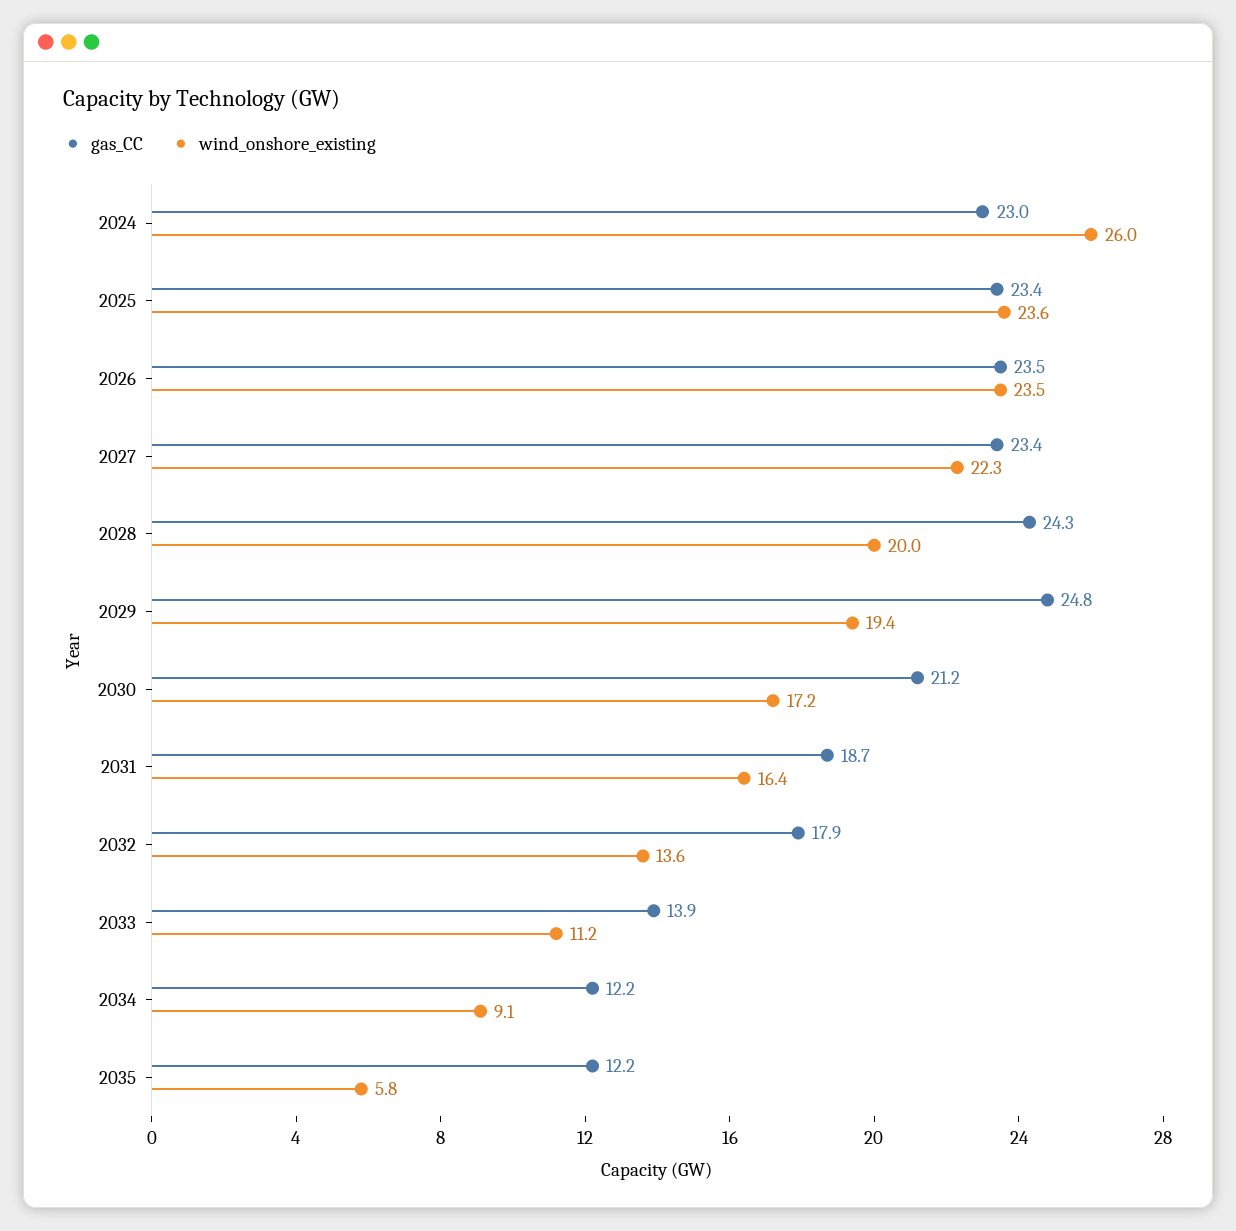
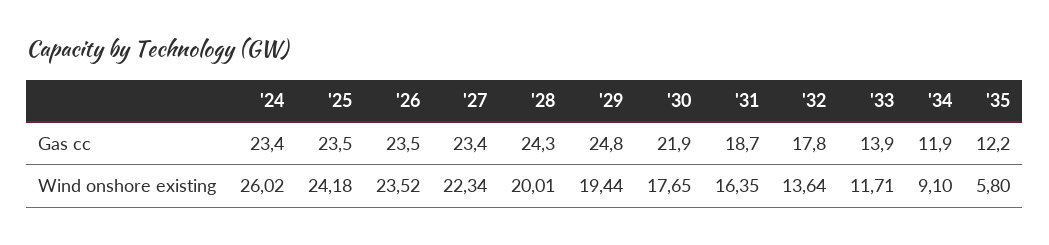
  {
    "gas_CC": {
-     "2024": 23,
+     "2024": 23.4,
-     "2025": 23.4,
+     "2025": 23.5,
      "2026": 23.5,
      "2027": 23.4,
      "2028": 24.3,
      "2029": 24.8,
-     "2030": 21.2,
+     "2030": 21.9,
      "2031": 18.7,
-     "2032": 17.9,
+     "2032": 17.8,
      "2033": 13.9,
-     "2034": 12.2,
+     "2034": 11.9,
      "2035": 12.2
    },
    "wind_onshore_existing": {
      "2024": 26.02,
-     "2025": 23.6,
+     "2025": 24.18,
      "2026": 23.52,
      "2027": 22.34,
      "2028": 20.01,
      "2029": 19.44,
-     "2030": 17.2,
+     "2030": 17.65,
      "2031": 16.35,
      "2032": 13.64,
-     "2033": 11.2,
+     "2033": 11.71,
      "2034": 9.1,
      "2035": 5.8
    }
  }

